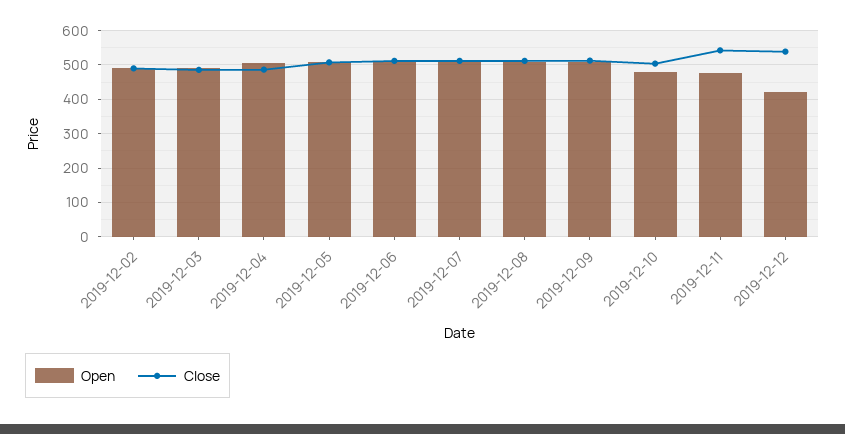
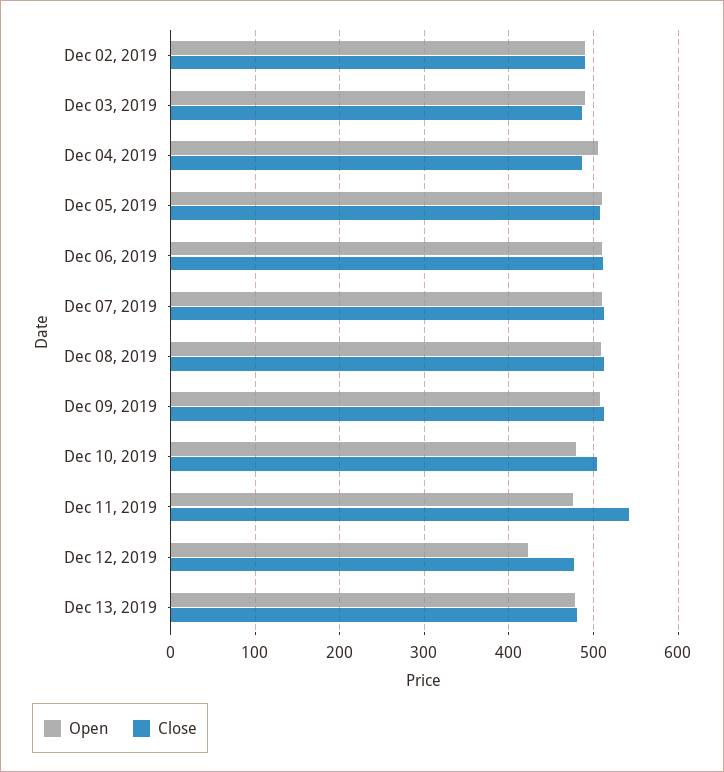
  {
    "Open": {
      "2019-12-02": 490,
      "2019-12-03": 490,
      "2019-12-04": 510,
      "2019-12-05": 510,
      "2019-12-06": 510,
      "2019-12-07": 510,
      "2019-12-08": 510,
      "2019-12-09": 510,
      "2019-12-10": 480,
      "2019-12-11": 480,
-     "2019-12-12": 420
+     "2019-12-12": 420,
+     "Dec 13, 2019": 480
    },
    "Close": {
      "2019-12-02": 490,
      "2019-12-03": 490,
      "2019-12-04": 490,
      "2019-12-05": 510,
      "2019-12-06": 510,
      "2019-12-07": 510,
      "2019-12-08": 510,
      "2019-12-09": 510,
      "2019-12-10": 500,
      "2019-12-11": 540,
-     "2019-12-12": 540
+     "2019-12-12": 480,
+     "Dec 13, 2019": 480
    }
  }

